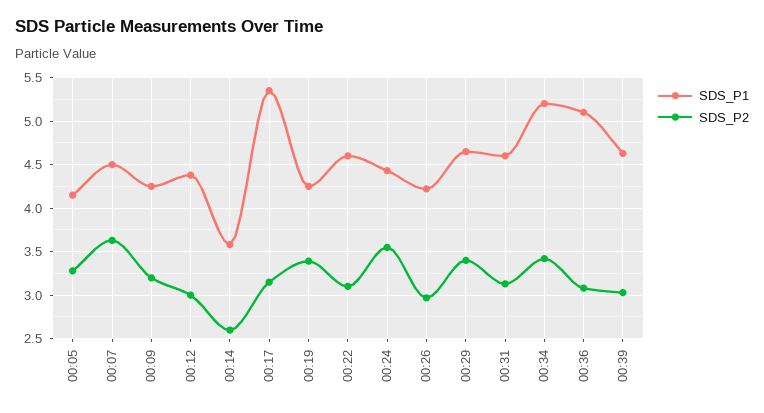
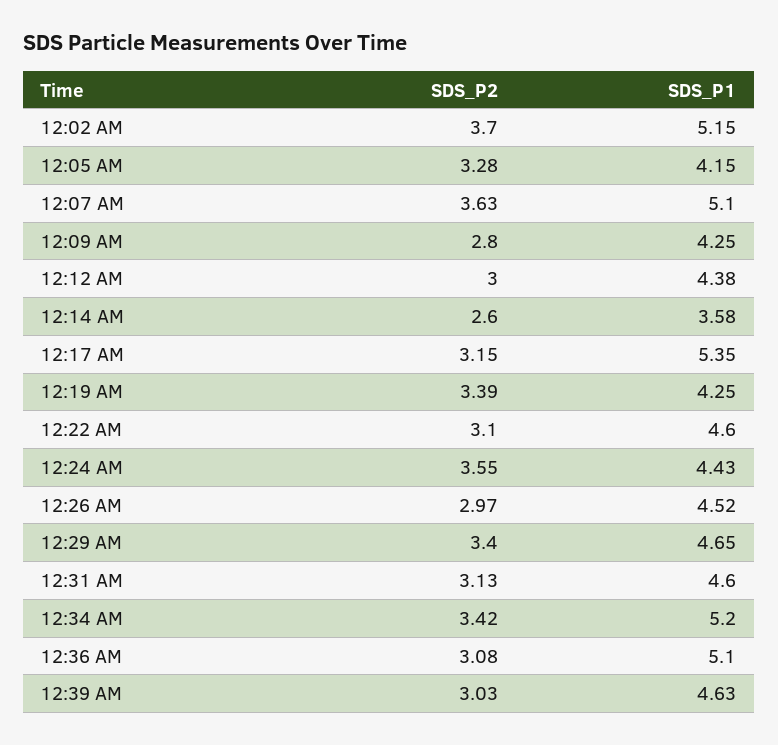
  {
    "SDS_P1": {
      "00:05": 4.15,
-     "00:07": 4.5,
+     "00:07": 5.1,
      "00:09": 4.25,
      "00:12": 4.38,
      "00:14": 3.58,
      "00:17": 5.35,
      "00:19": 4.25,
      "00:22": 4.6,
      "00:24": 4.43,
-     "00:26": 4.2,
+     "00:26": 4.52,
      "00:29": 4.65,
      "00:31": 4.6,
      "00:34": 5.2,
      "00:36": 5.1,
-     "00:39": 4.63
+     "00:39": 4.63,
+     "12:02 AM": 5.15
    },
    "SDS_P2": {
      "00:05": 3.28,
      "00:07": 3.63,
-     "00:09": 3.2,
+     "00:09": 2.8,
      "00:12": 3,
      "00:14": 2.6,
      "00:17": 3.15,
      "00:19": 3.39,
      "00:22": 3.1,
      "00:24": 3.55,
      "00:26": 2.97,
      "00:29": 3.4,
      "00:31": 3.13,
      "00:34": 3.42,
      "00:36": 3.08,
-     "00:39": 3.03
+     "00:39": 3.03,
+     "12:02 AM": 3.7
    }
  }

